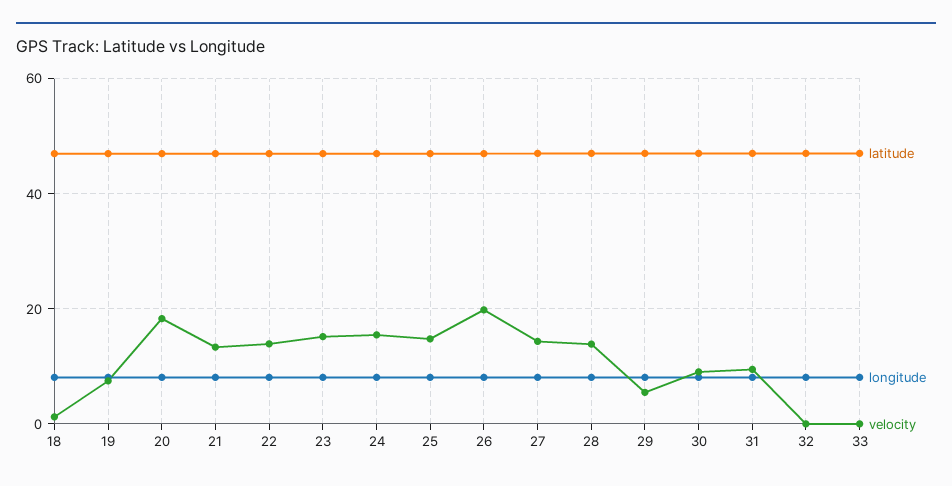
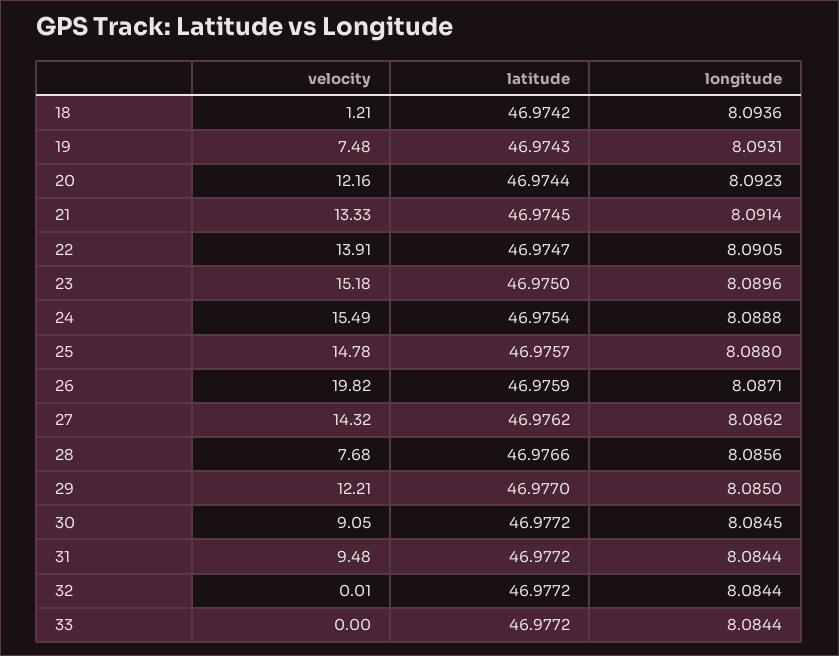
  {
    "latitude": {
      "18": 46.9742,
      "19": 46.9743,
      "20": 46.9744,
      "21": 46.9745,
      "22": 46.9747,
      "23": 46.975,
      "24": 46.9754,
      "25": 46.9757,
      "26": 46.9759,
      "27": 46.9762,
      "28": 46.9766,
      "29": 46.977,
      "30": 46.9772,
      "31": 46.9772,
      "32": 46.9772,
      "33": 46.9772
    },
    "longitude": {
      "18": 8.0936,
      "19": 8.0931,
      "20": 8.0923,
      "21": 8.0914,
      "22": 8.0905,
      "23": 8.0896,
      "24": 8.0888,
      "25": 8.088,
      "26": 8.0871,
      "27": 8.0862,
      "28": 8.0856,
      "29": 8.085,
      "30": 8.0845,
      "31": 8.0844,
      "32": 8.0844,
      "33": 8.0844
    },
    "velocity": {
      "18": 1.21,
      "19": 7.48,
-     "20": 18,
+     "20": 12.16,
      "21": 13.33,
      "22": 13.91,
      "23": 15.18,
      "24": 15.49,
      "25": 14.78,
      "26": 19.82,
      "27": 14.32,
-     "28": 14,
+     "28": 7.68,
-     "29": 6,
+     "29": 12.21,
      "30": 9.05,
      "31": 9.48,
      "32": 0.01,
      "33": 0
    }
  }

